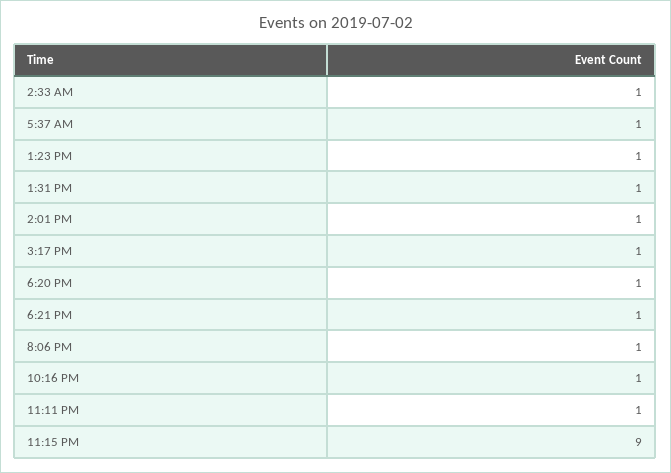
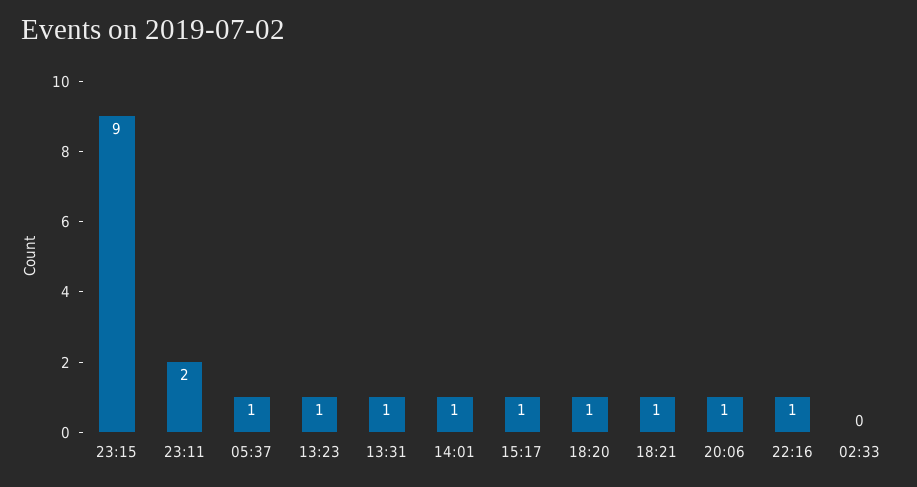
  {
-   "2:33 AM": 1,
+   "2:33 AM": 0,
    "5:37 AM": 1,
    "1:23 PM": 1,
    "1:31 PM": 1,
    "2:01 PM": 1,
    "3:17 PM": 1,
    "6:20 PM": 1,
    "6:21 PM": 1,
    "8:06 PM": 1,
    "10:16 PM": 1,
-   "11:11 PM": 1,
+   "11:11 PM": 2,
    "11:15 PM": 9
  }

